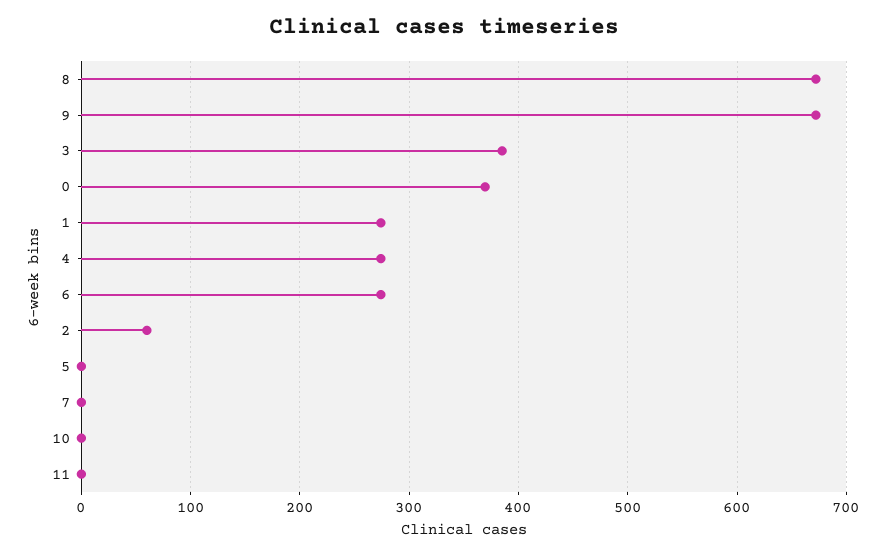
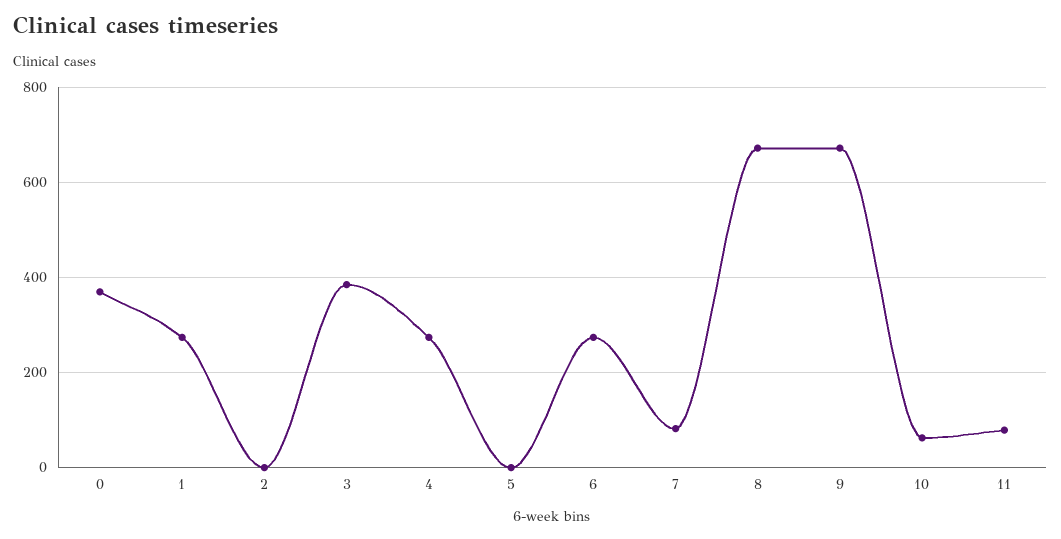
  {
    "8": 670,
    "9": 670,
    "3": 390,
    "0": 370,
    "1": 270,
    "4": 270,
    "6": 270,
-   "2": 60,
+   "2": 0,
    "5": 0,
-   "7": 0,
+   "7": 80,
-   "10": 0,
+   "10": 60,
-   "11": 0
+   "11": 80
  }

